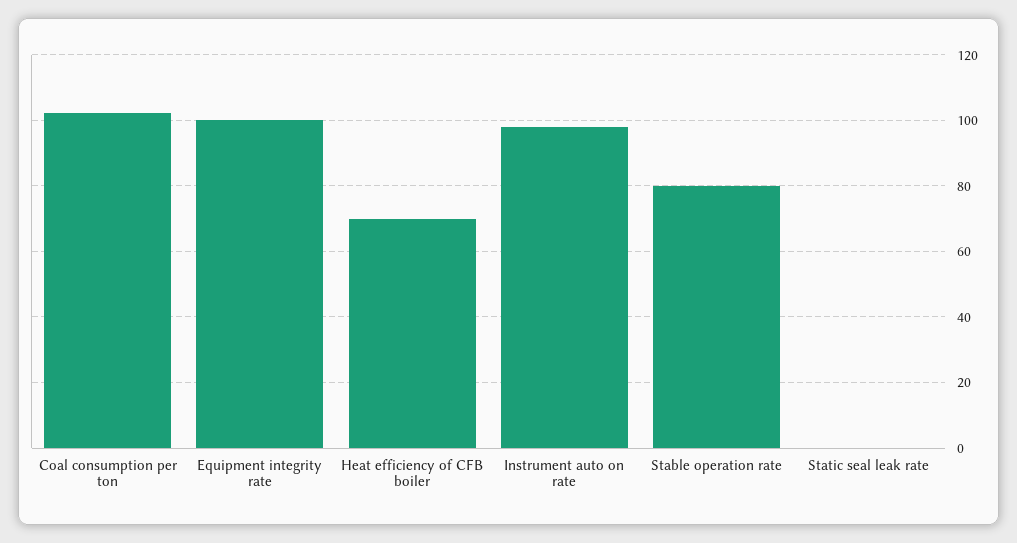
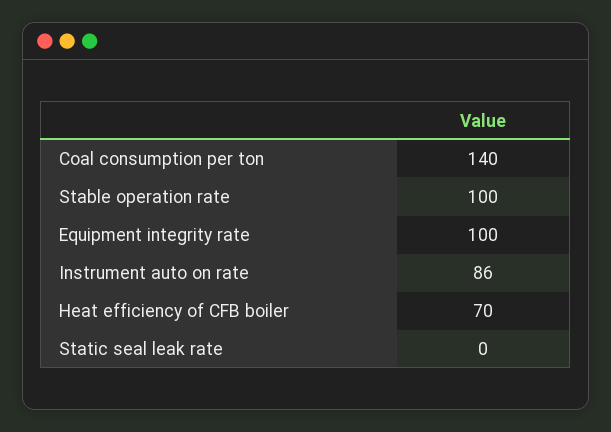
  {
-   "Coal consumption per ton": 102,
+   "Coal consumption per ton": 140,
    "Equipment integrity rate": 100,
    "Heat efficiency of CFB boiler": 70,
-   "Instrument auto on rate": 98,
+   "Instrument auto on rate": 86,
-   "Stable operation rate": 80,
+   "Stable operation rate": 100,
    "Static seal leak rate": 0
  }

